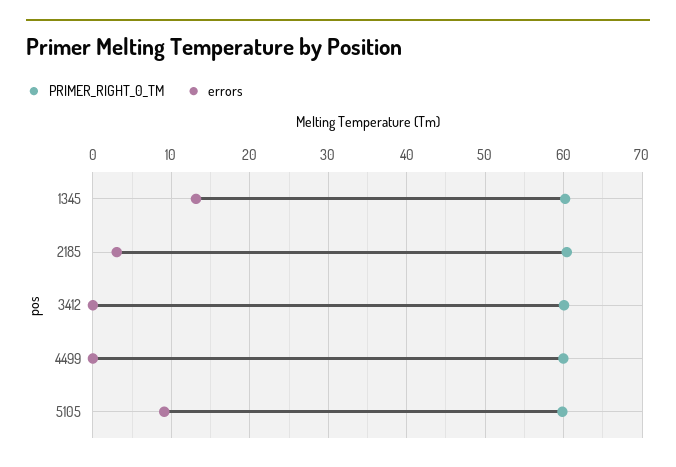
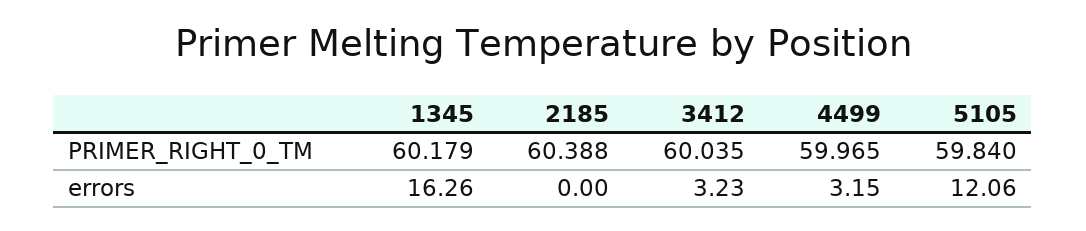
  {
    "PRIMER_RIGHT_0_TM": {
      "1345": 60.179,
      "2185": 60.388,
      "3412": 60.035,
      "4499": 59.965,
      "5105": 59.84
    },
    "errors": {
-     "1345": 13,
+     "1345": 16.26,
-     "2185": 3,
+     "2185": 0,
-     "3412": 0,
+     "3412": 3.23,
-     "4499": 0,
+     "4499": 3.15,
-     "5105": 9
+     "5105": 12.06
    }
  }

